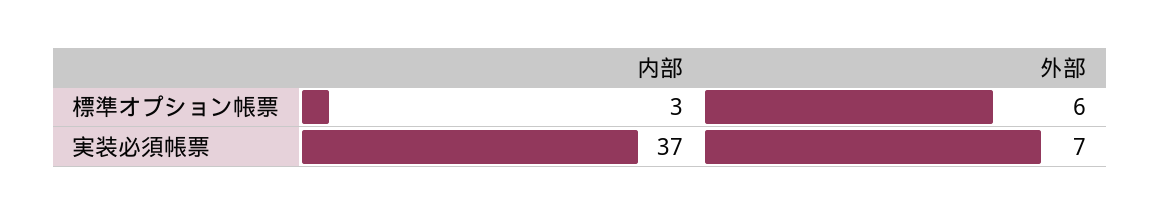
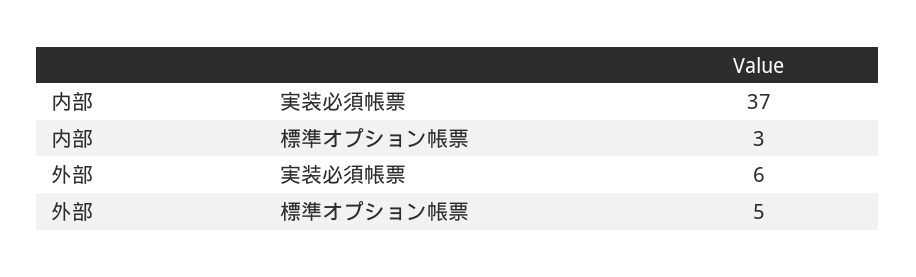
  {
    "内部": {
      "標準オプション帳票": 3,
      "実装必須帳票": 37
    },
    "外部": {
-     "標準オプション帳票": 6,
+     "標準オプション帳票": 5,
-     "実装必須帳票": 7
+     "実装必須帳票": 6
    }
  }

